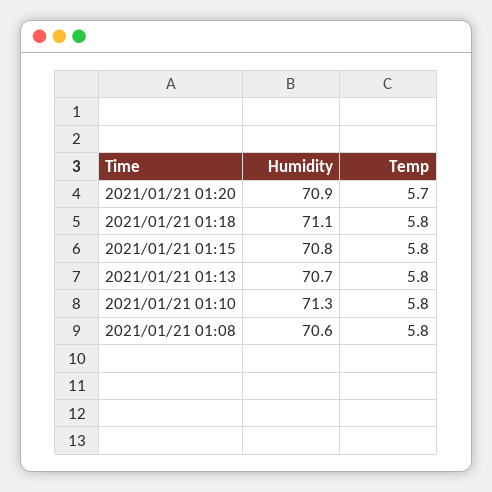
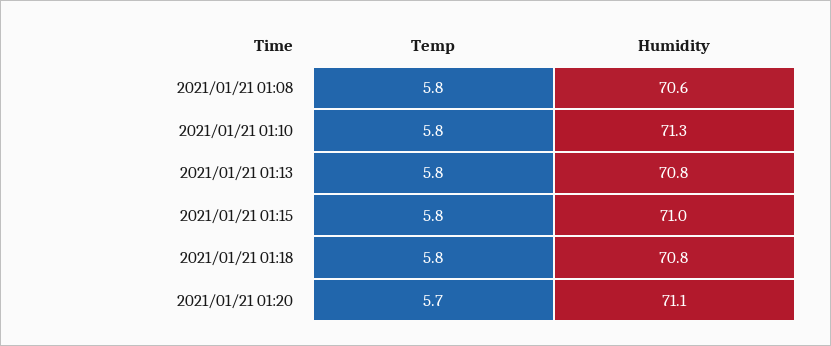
  {
    "Humidity": {
-     "2021/01/21 01:20": 70.9,
+     "2021/01/21 01:20": 71.1,
-     "2021/01/21 01:18": 71.1,
+     "2021/01/21 01:18": 70.8,
-     "2021/01/21 01:15": 70.8,
+     "2021/01/21 01:15": 71,
-     "2021/01/21 01:13": 70.7,
+     "2021/01/21 01:13": 70.8,
      "2021/01/21 01:10": 71.3,
      "2021/01/21 01:08": 70.6
    },
    "Temp": {
      "2021/01/21 01:20": 5.7,
      "2021/01/21 01:18": 5.8,
      "2021/01/21 01:15": 5.8,
      "2021/01/21 01:13": 5.8,
      "2021/01/21 01:10": 5.8,
      "2021/01/21 01:08": 5.8
    }
  }

